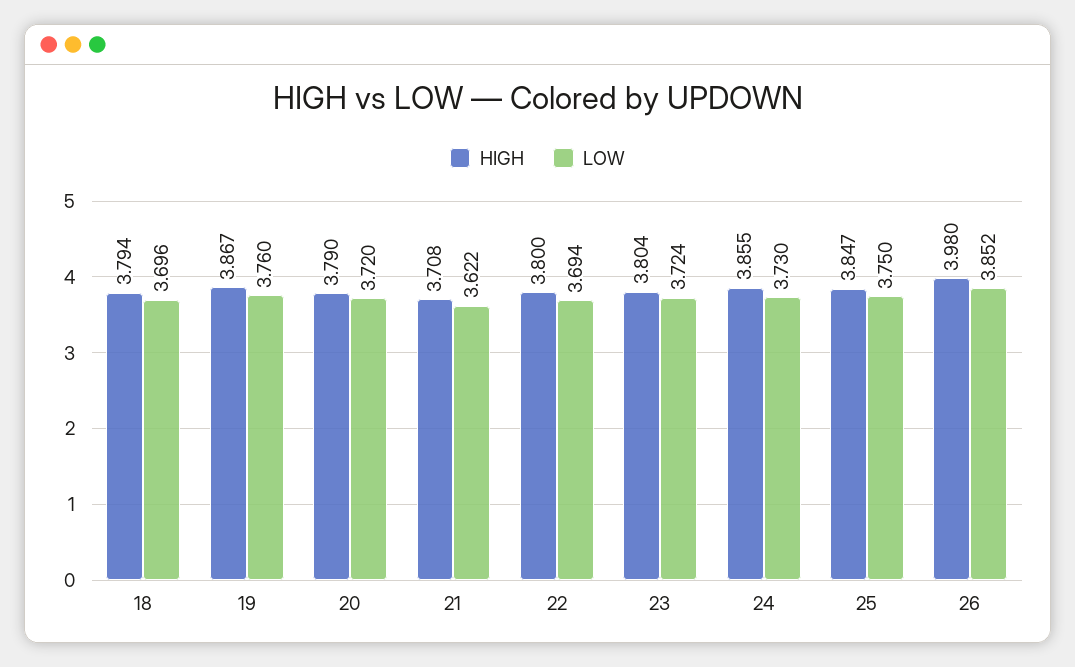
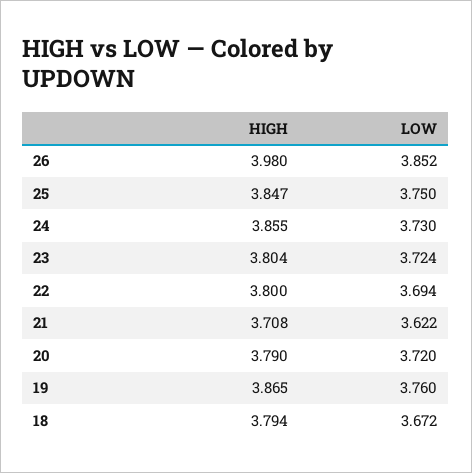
  {
    "HIGH": {
      "18": 3.794,
-     "19": 3.867,
+     "19": 3.865,
      "20": 3.79,
      "21": 3.708,
      "22": 3.8,
      "23": 3.804,
      "24": 3.855,
      "25": 3.847,
      "26": 3.98
    },
    "LOW": {
-     "18": 3.696,
+     "18": 3.672,
      "19": 3.76,
      "20": 3.72,
      "21": 3.622,
      "22": 3.694,
      "23": 3.724,
      "24": 3.73,
      "25": 3.75,
      "26": 3.852
    }
  }

